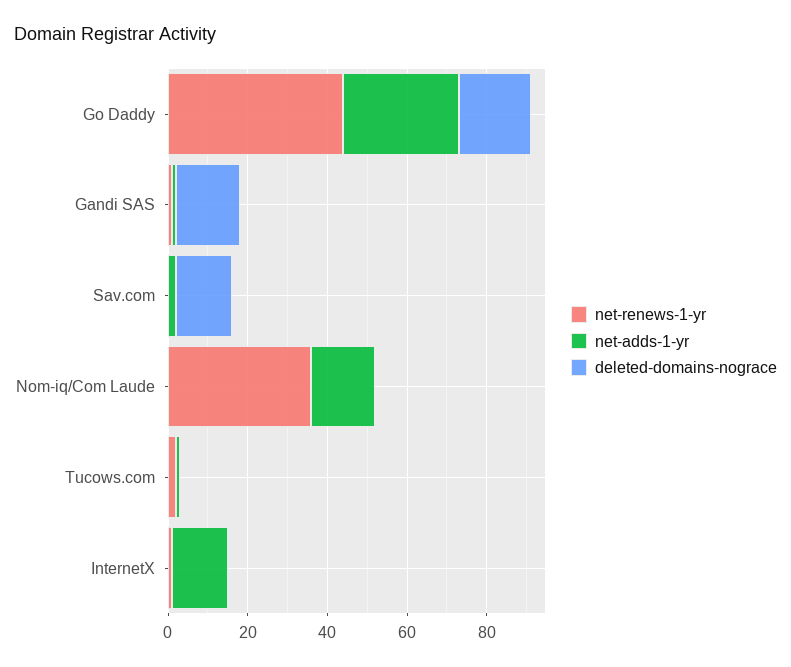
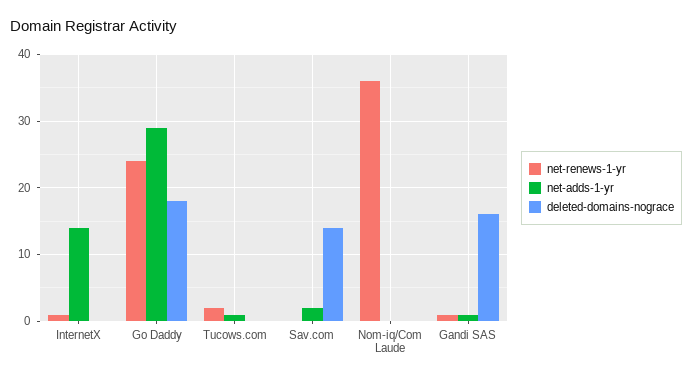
  {
    "net-renews-1-yr": {
-     "Go Daddy": 45,
+     "Go Daddy": 24,
      "Gandi SAS": 1,
      "Sav.com": 0,
      "Nom-iq/Com Laude": 36,
      "Tucows.com": 2,
      "InternetX": 1
    },
    "net-adds-1-yr": {
      "Go Daddy": 29,
      "Gandi SAS": 1,
      "Sav.com": 2,
-     "Nom-iq/Com Laude": 15,
+     "Nom-iq/Com Laude": 0,
      "Tucows.com": 1,
      "InternetX": 14
    },
    "deleted-domains-nograce": {
      "Go Daddy": 18,
      "Gandi SAS": 16,
      "Sav.com": 14,
      "Nom-iq/Com Laude": 0,
      "Tucows.com": 0,
      "InternetX": 0
    }
  }

